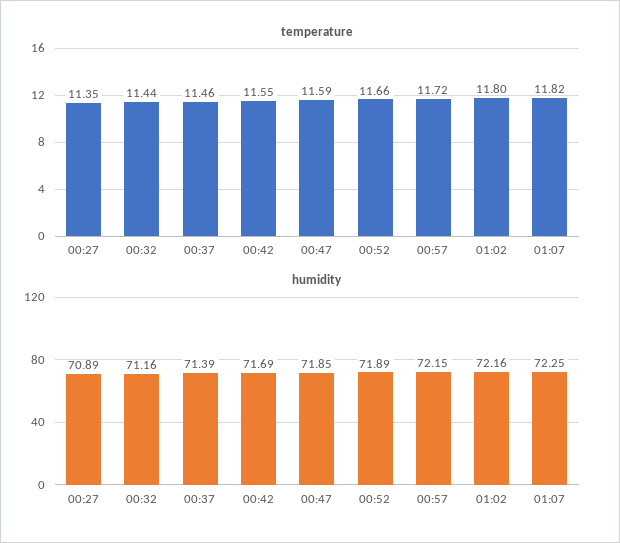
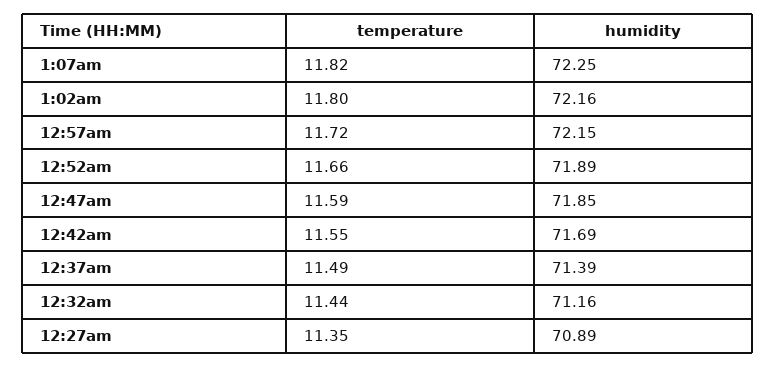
  {
    "temperature": {
      "00:27": 11.35,
      "00:32": 11.44,
-     "00:37": 11.46,
+     "00:37": 11.49,
      "00:42": 11.55,
      "00:47": 11.59,
      "00:52": 11.66,
      "00:57": 11.72,
      "01:02": 11.8,
      "01:07": 11.82
    },
    "humidity": {
      "00:27": 70.89,
      "00:32": 71.16,
      "00:37": 71.39,
      "00:42": 71.69,
      "00:47": 71.85,
      "00:52": 71.89,
      "00:57": 72.15,
      "01:02": 72.16,
      "01:07": 72.25
    }
  }

